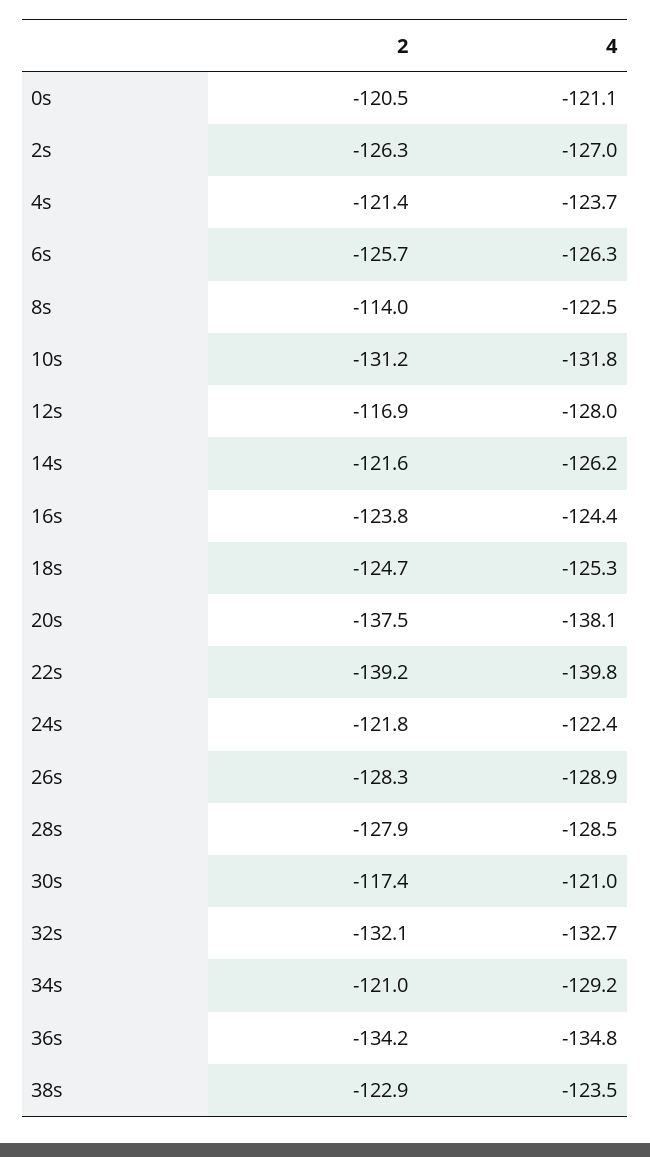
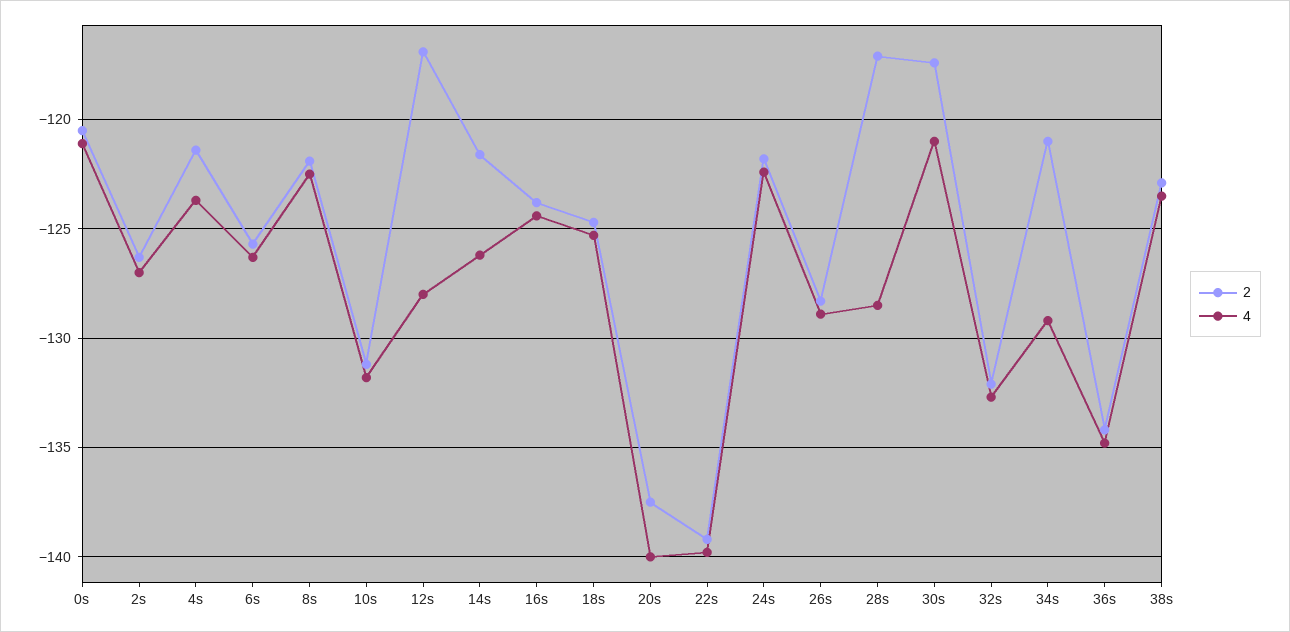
  {
    "2": {
      "0s": -120.5,
      "2s": -126.3,
      "4s": -121.4,
      "6s": -125.7,
-     "8s": -114,
+     "8s": -122,
      "10s": -131.2,
      "12s": -116.9,
      "14s": -121.6,
      "16s": -123.8,
      "18s": -124.7,
      "20s": -137.5,
      "22s": -139.2,
      "24s": -121.8,
      "26s": -128.3,
-     "28s": -127.9,
+     "28s": -117,
      "30s": -117.4,
      "32s": -132.1,
      "34s": -121,
      "36s": -134.2,
      "38s": -122.9
    },
    "4": {
      "0s": -121.1,
      "2s": -127,
      "4s": -123.7,
      "6s": -126.3,
      "8s": -122.5,
      "10s": -131.8,
      "12s": -128,
      "14s": -126.2,
      "16s": -124.4,
      "18s": -125.3,
-     "20s": -138.1,
+     "20s": -140,
      "22s": -139.8,
      "24s": -122.4,
      "26s": -128.9,
      "28s": -128.5,
      "30s": -121,
      "32s": -132.7,
      "34s": -129.2,
      "36s": -134.8,
      "38s": -123.5
    }
  }

